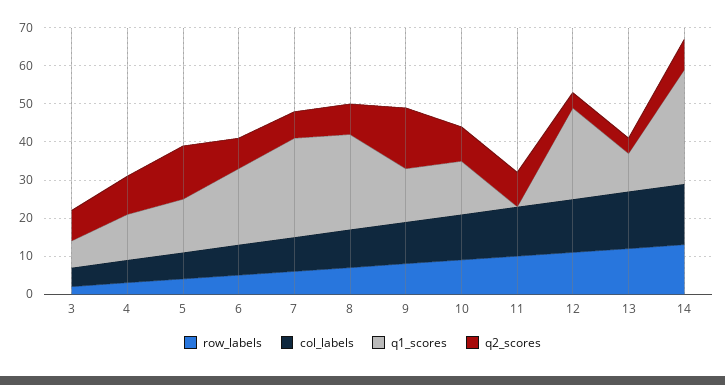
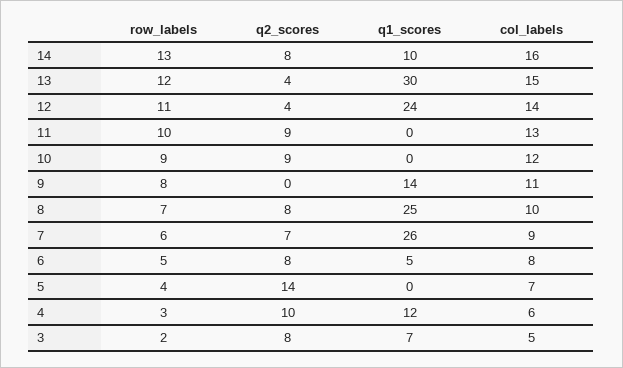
  {
    "row_labels": {
      "3": 2,
      "4": 3,
      "5": 4,
      "6": 5,
      "7": 6,
      "8": 7,
      "9": 8,
      "10": 9,
      "11": 10,
      "12": 11,
      "13": 12,
      "14": 13
    },
    "col_labels": {
      "3": 5,
      "4": 6,
      "5": 7,
      "6": 8,
      "7": 9,
      "8": 10,
      "9": 11,
      "10": 12,
      "11": 13,
      "12": 14,
      "13": 15,
      "14": 16
    },
    "q1_scores": {
      "3": 7,
      "4": 12,
-     "5": 15,
+     "5": 0,
-     "6": 20,
+     "6": 5,
      "7": 26,
      "8": 25,
      "9": 14,
-     "10": 15,
+     "10": 0,
      "11": 0,
      "12": 24,
-     "13": 10,
+     "13": 30,
-     "14": 30
+     "14": 10
    },
    "q2_scores": {
      "3": 8,
      "4": 10,
      "5": 14,
      "6": 8,
      "7": 7,
      "8": 8,
-     "9": 15,
+     "9": 0,
      "10": 9,
      "11": 9,
      "12": 4,
      "13": 4,
      "14": 8
    }
  }

